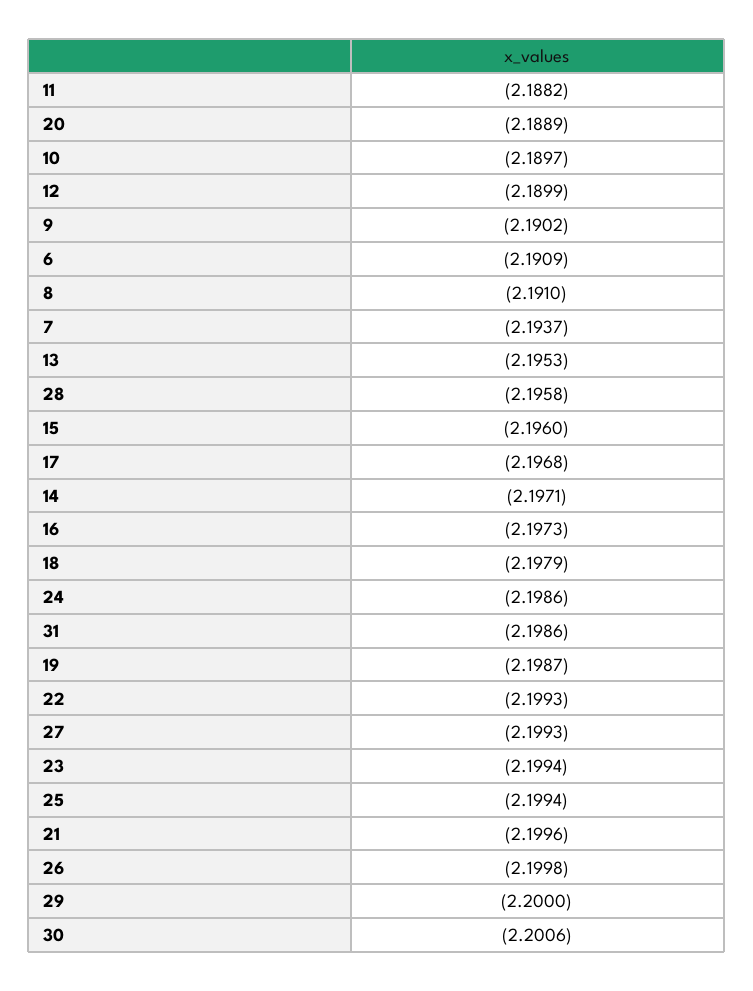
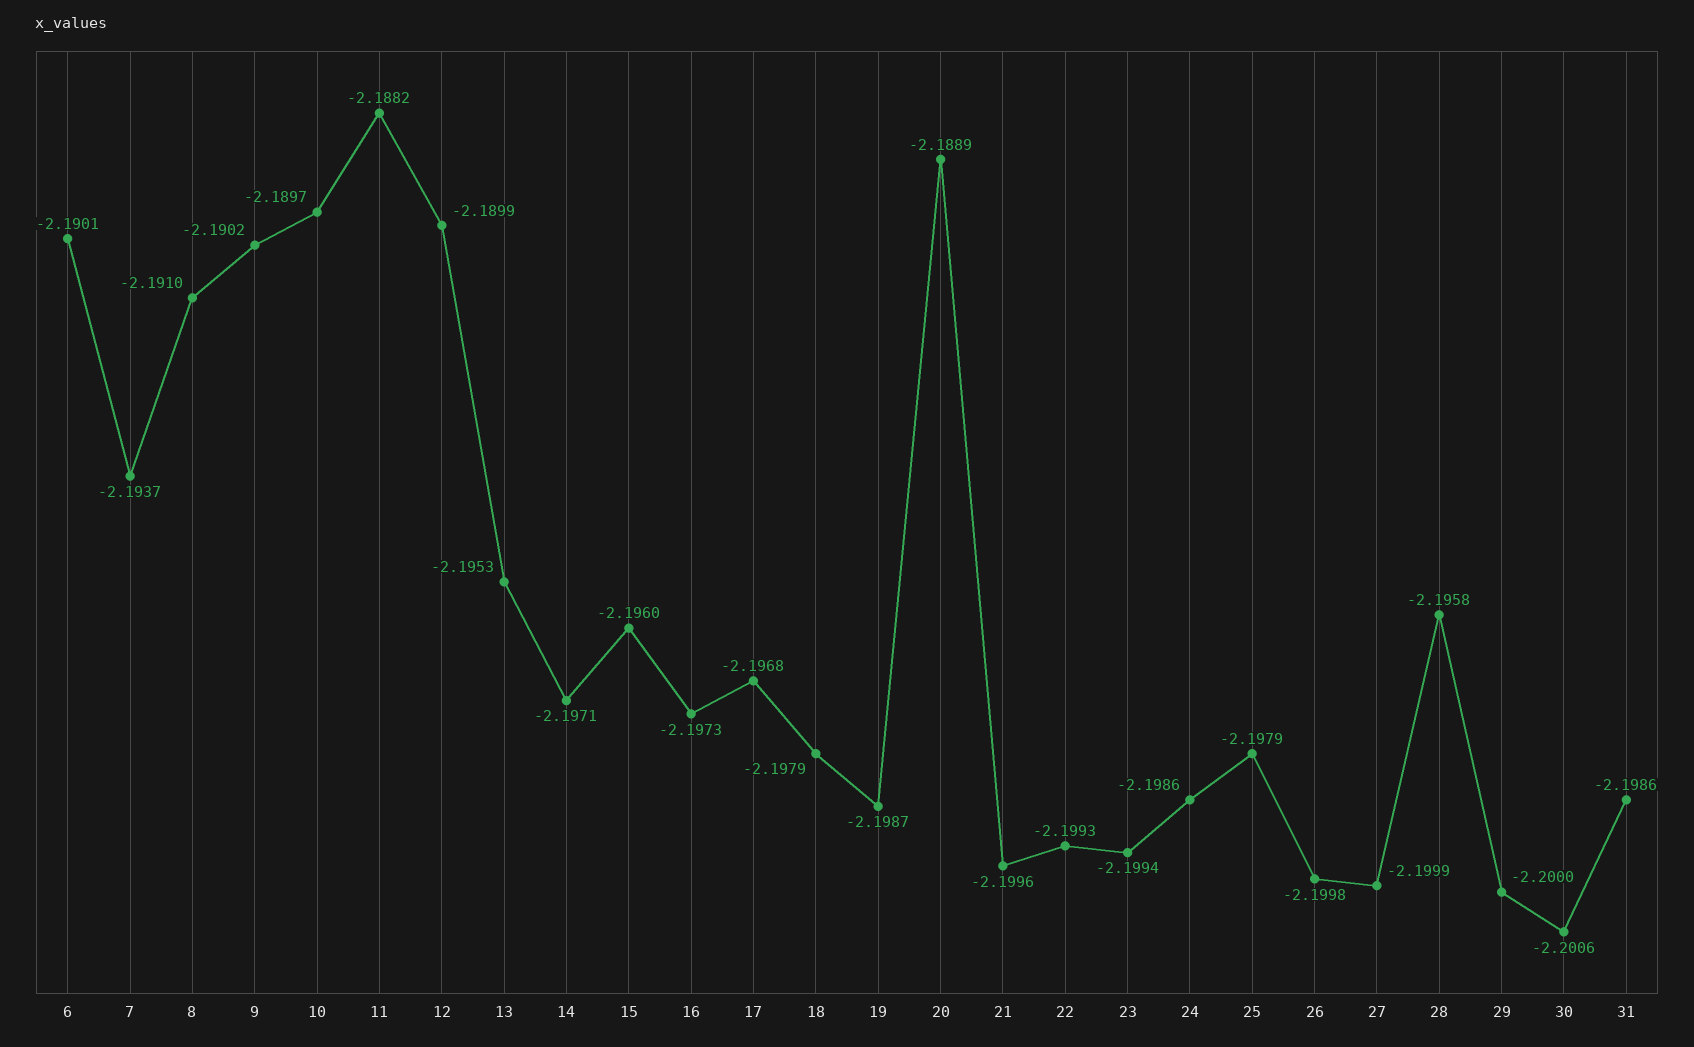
  {
    "11": -2.1882,
    "20": -2.1889,
    "10": -2.1897,
    "12": -2.1899,
    "9": -2.1902,
-   "6": -2.1909,
+   "6": -2.1901,
    "8": -2.191,
    "7": -2.1937,
    "13": -2.1953,
    "28": -2.1958,
    "15": -2.196,
    "17": -2.1968,
    "14": -2.1971,
    "16": -2.1973,
    "18": -2.1979,
    "24": -2.1986,
    "31": -2.1986,
    "19": -2.1987,
    "22": -2.1993,
-   "27": -2.1993,
+   "27": -2.1999,
    "23": -2.1994,
-   "25": -2.1994,
+   "25": -2.1979,
    "21": -2.1996,
    "26": -2.1998,
    "29": -2.2,
    "30": -2.2006
  }

